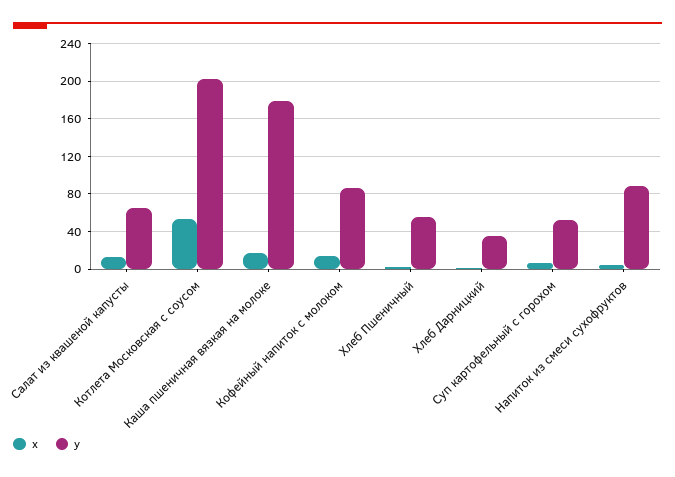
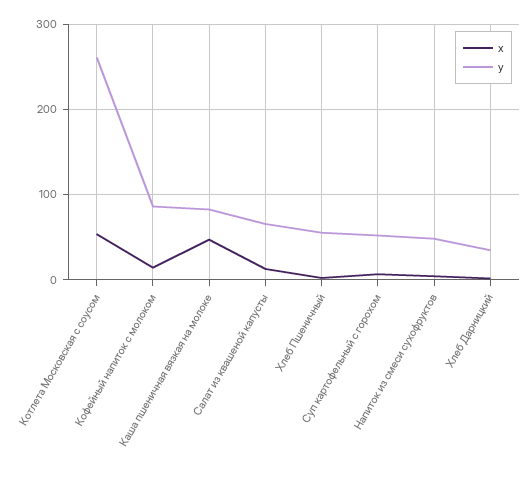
  {
    "x": {
      "Салат из квашеной капусты": 10,
      "Котлета Московская с соусом": 50,
-     "Каша пшеничная вязкая на молоке": 20,
+     "Каша пшеничная вязкая на молоке": 50,
      "Кофейный напиток с молоком": 10,
      "Хлеб Пшеничный": 0,
      "Хлеб Дарницкий": 0,
      "Суп картофельный с горохом": 10,
      "Напиток из смеси сухофруктов": 0
    },
    "y": {
      "Салат из квашеной капусты": 70,
-     "Котлета Московская с соусом": 200,
+     "Котлета Московская с соусом": 260,
-     "Каша пшеничная вязкая на молоке": 180,
+     "Каша пшеничная вязкая на молоке": 80,
      "Кофейный напиток с молоком": 90,
      "Хлеб Пшеничный": 60,
      "Хлеб Дарницкий": 30,
      "Суп картофельный с горохом": 50,
-     "Напиток из смеси сухофруктов": 90
+     "Напиток из смеси сухофруктов": 50
    }
  }

